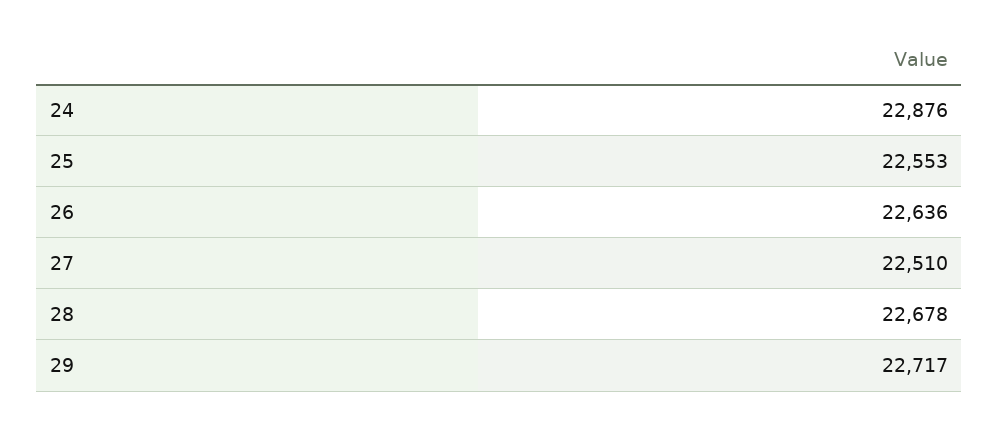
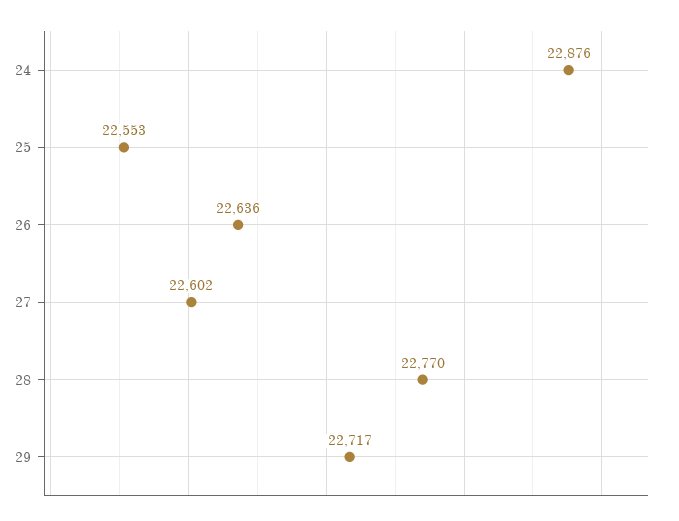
  {
    "24": 22876,
    "25": 22553,
    "26": 22636,
-   "27": 22510,
+   "27": 22602,
-   "28": 22678,
+   "28": 22770,
    "29": 22717
  }

